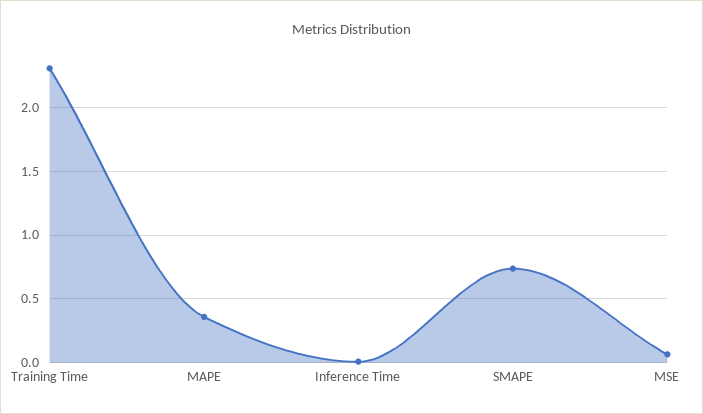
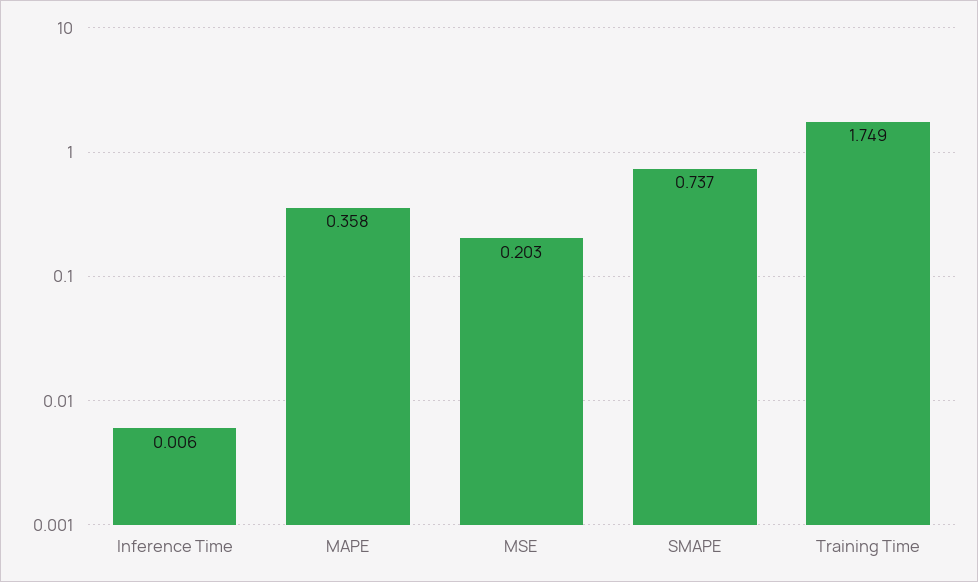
  {
-   "Training Time": 2.3,
+   "Training Time": 1.749,
    "MAPE": 0.358,
    "Inference Time": 0.006,
    "SMAPE": 0.737,
-   "MSE": 0.05
+   "MSE": 0.203
  }

